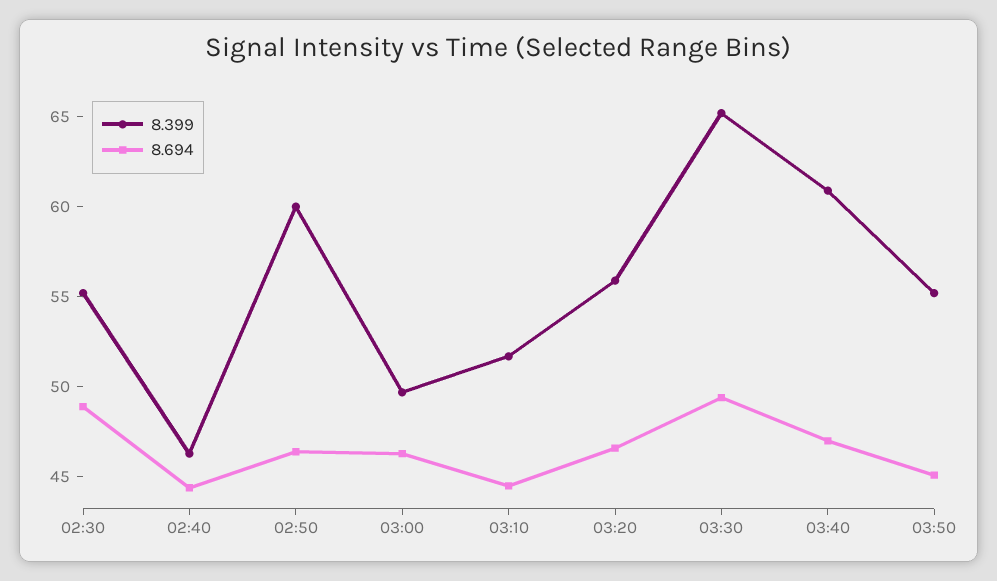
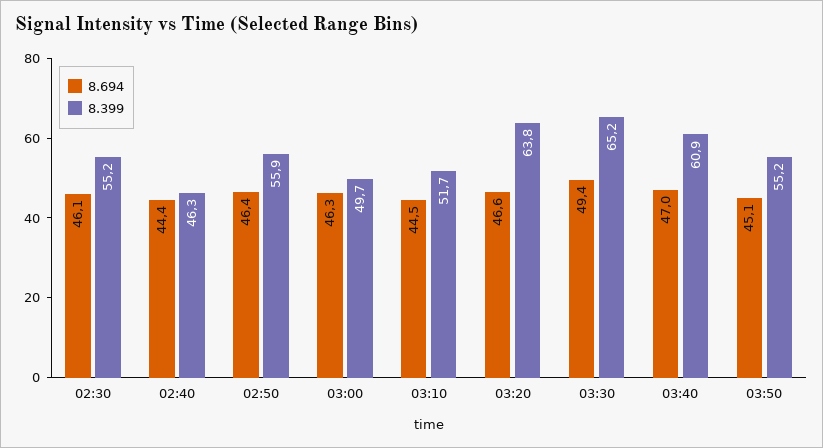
  {
    "8.399": {
      "02:30": 55.2,
      "02:40": 46.3,
-     "02:50": 60,
+     "02:50": 55.9,
      "03:00": 49.7,
      "03:10": 51.7,
-     "03:20": 56,
+     "03:20": 63.8,
      "03:30": 65.2,
      "03:40": 60.9,
      "03:50": 55.2
    },
    "8.694": {
-     "02:30": 49,
+     "02:30": 46.1,
      "02:40": 44.4,
      "02:50": 46.4,
      "03:00": 46.3,
      "03:10": 44.5,
      "03:20": 46.6,
      "03:30": 49.4,
      "03:40": 47,
      "03:50": 45.1
    }
  }

